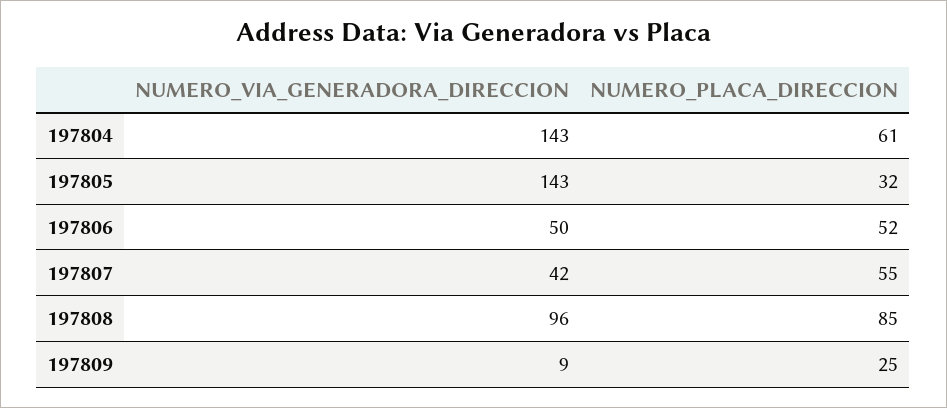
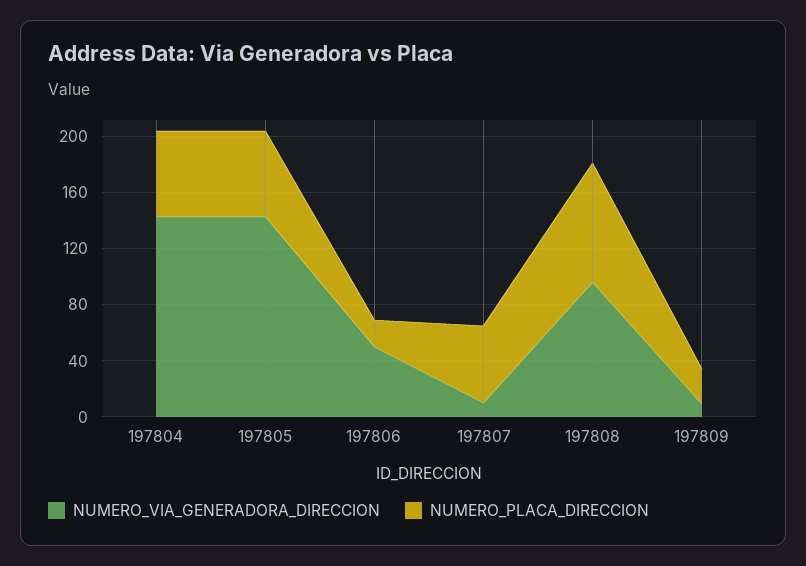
  {
    "NUMERO_VIA_GENERADORA_DIRECCION": {
      "197804": 143,
      "197805": 143,
      "197806": 50,
-     "197807": 42,
+     "197807": 10,
      "197808": 96,
      "197809": 9
    },
    "NUMERO_PLACA_DIRECCION": {
      "197804": 61,
-     "197805": 32,
+     "197805": 60,
-     "197806": 52,
+     "197806": 20,
      "197807": 55,
      "197808": 85,
      "197809": 25
    }
  }

